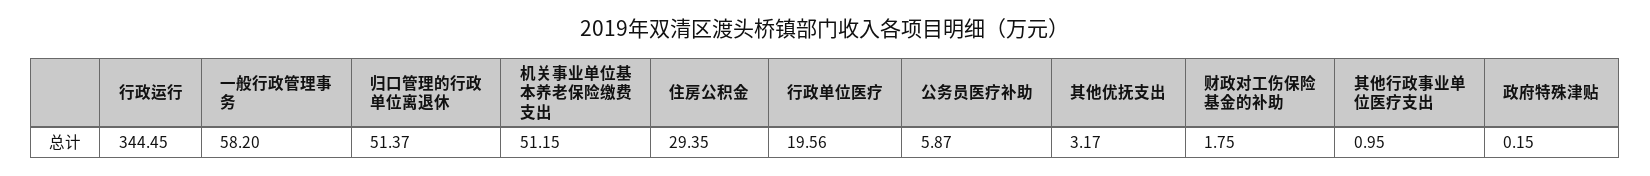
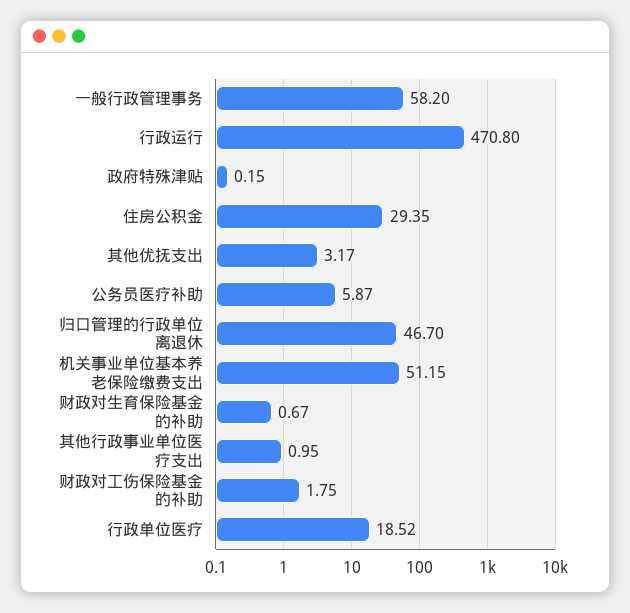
  {
-   "行政运行": 344.45,
+   "行政运行": 470.8,
    "一般行政管理事务": 58.2,
-   "归口管理的行政单位离退休": 51.37,
+   "归口管理的行政单位离退休": 46.7,
    "机关事业单位基本养老保险缴费支出": 51.15,
    "住房公积金": 29.35,
-   "行政单位医疗": 19.56,
+   "行政单位医疗": 18.52,
    "公务员医疗补助": 5.87,
    "其他优抚支出": 3.17,
    "财政对工伤保险基金的补助": 1.75,
    "其他行政事业单位医疗支出": 0.95,
-   "政府特殊津贴": 0.15
+   "政府特殊津贴": 0.15,
+   "财政对生育保险基金的补助": 0.67
  }

